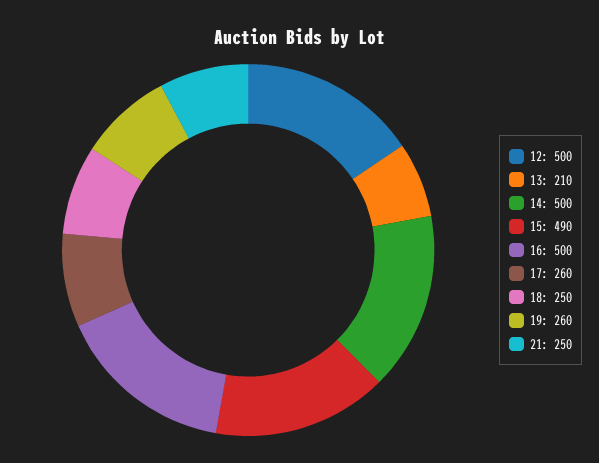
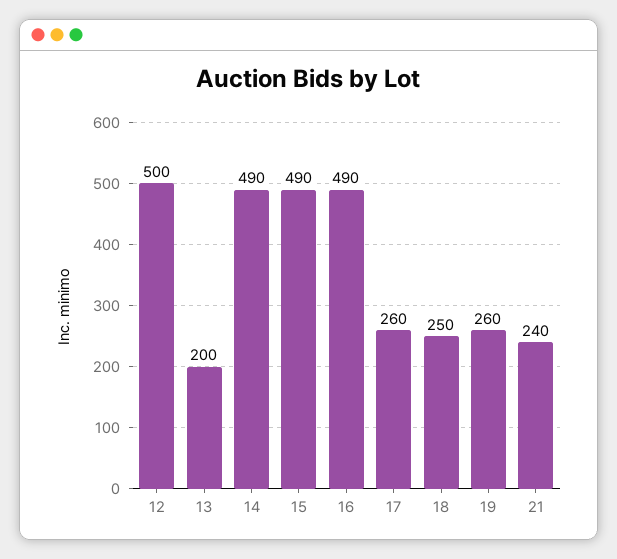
  {
    "12": 500,
-   "13": 210,
+   "13": 200,
-   "14": 500,
+   "14": 490,
    "15": 490,
-   "16": 500,
+   "16": 490,
    "17": 260,
    "18": 250,
    "19": 260,
-   "21": 250
+   "21": 240
  }

